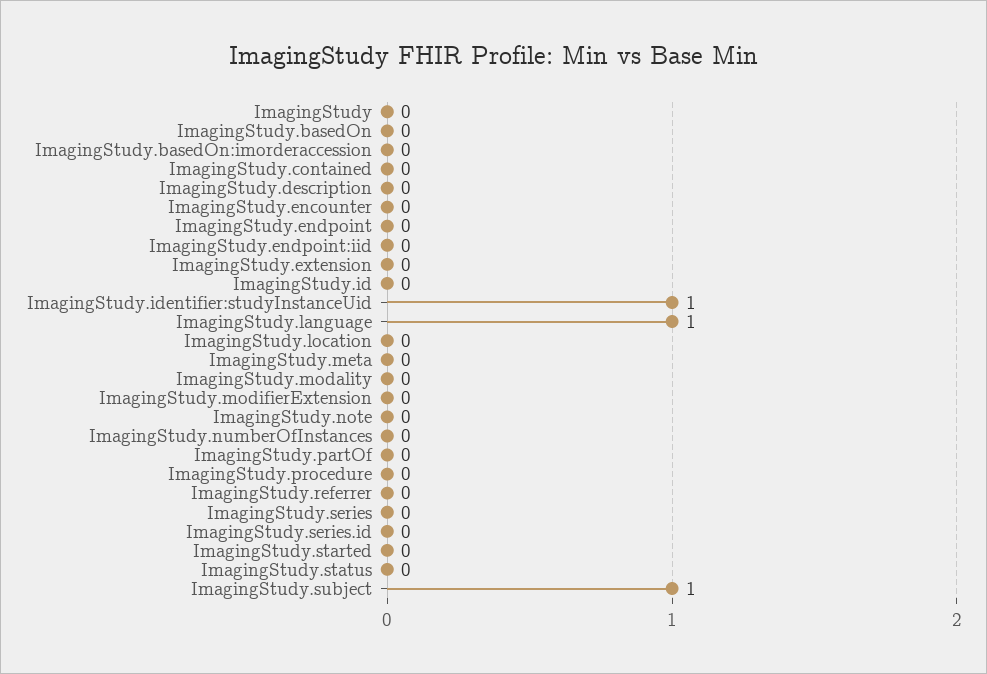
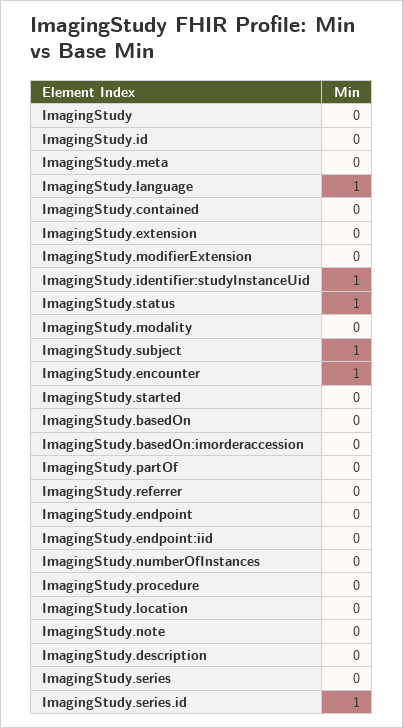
  {
    "ImagingStudy": 0,
    "ImagingStudy.basedOn": 0,
    "ImagingStudy.basedOn:imorderaccession": 0,
    "ImagingStudy.contained": 0,
    "ImagingStudy.description": 0,
-   "ImagingStudy.encounter": 0,
+   "ImagingStudy.encounter": 1,
    "ImagingStudy.endpoint": 0,
    "ImagingStudy.endpoint:iid": 0,
    "ImagingStudy.extension": 0,
    "ImagingStudy.id": 0,
    "ImagingStudy.identifier:studyInstanceUid": 1,
    "ImagingStudy.language": 1,
    "ImagingStudy.location": 0,
    "ImagingStudy.meta": 0,
    "ImagingStudy.modality": 0,
    "ImagingStudy.modifierExtension": 0,
    "ImagingStudy.note": 0,
    "ImagingStudy.numberOfInstances": 0,
    "ImagingStudy.partOf": 0,
    "ImagingStudy.procedure": 0,
    "ImagingStudy.referrer": 0,
    "ImagingStudy.series": 0,
-   "ImagingStudy.series.id": 0,
+   "ImagingStudy.series.id": 1,
    "ImagingStudy.started": 0,
-   "ImagingStudy.status": 0,
+   "ImagingStudy.status": 1,
    "ImagingStudy.subject": 1
  }

